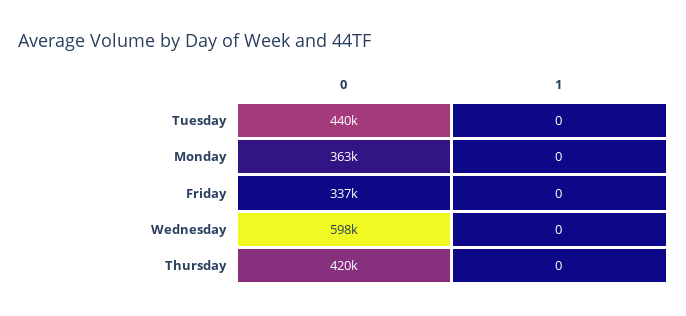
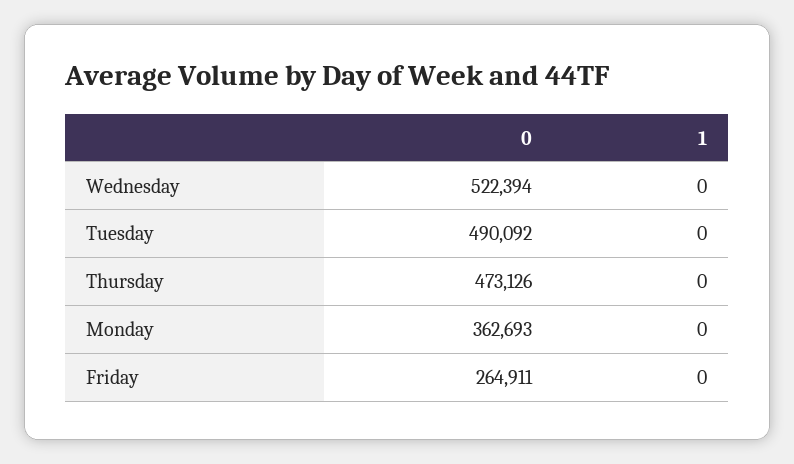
  {
    "0": {
-     "Tuesday": 440000,
+     "Tuesday": 490092,
      "Monday": 362693,
-     "Friday": 337000,
+     "Friday": 264911,
-     "Wednesday": 598000,
+     "Wednesday": 522394,
-     "Thursday": 420000
+     "Thursday": 473126
    },
    "1": {
      "Tuesday": 0,
      "Monday": 0,
      "Friday": 0,
      "Wednesday": 0,
      "Thursday": 0
    }
  }

